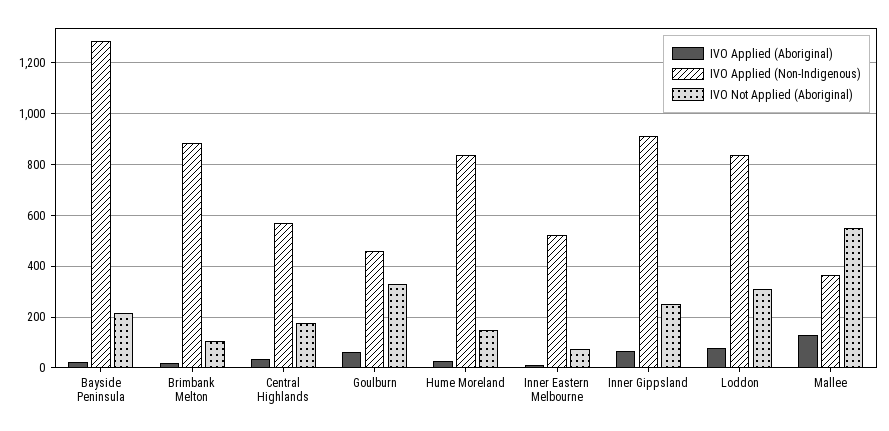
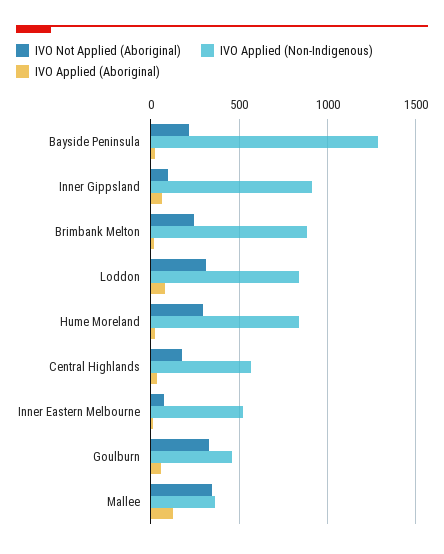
  {
    "IVO Applied (Aboriginal)": {
      "Bayside Peninsula": 25,
      "Brimbank Melton": 25,
      "Central Highlands": 25,
      "Goulburn": 50,
      "Hume Moreland": 25,
      "Inner Eastern Melbourne": 25,
      "Inner Gippsland": 75,
      "Loddon": 75,
      "Mallee": 125
    },
    "IVO Applied (Non-Indigenous)": {
      "Bayside Peninsula": 1275,
      "Brimbank Melton": 875,
      "Central Highlands": 575,
      "Goulburn": 450,
      "Hume Moreland": 825,
      "Inner Eastern Melbourne": 525,
      "Inner Gippsland": 900,
      "Loddon": 850,
      "Mallee": 375
    },
    "IVO Not Applied (Aboriginal)": {
      "Bayside Peninsula": 225,
-     "Brimbank Melton": 100,
+     "Brimbank Melton": 250,
      "Central Highlands": 175,
      "Goulburn": 325,
-     "Hume Moreland": 150,
+     "Hume Moreland": 300,
      "Inner Eastern Melbourne": 75,
-     "Inner Gippsland": 250,
+     "Inner Gippsland": 100,
      "Loddon": 300,
-     "Mallee": 550
+     "Mallee": 350
    }
  }

